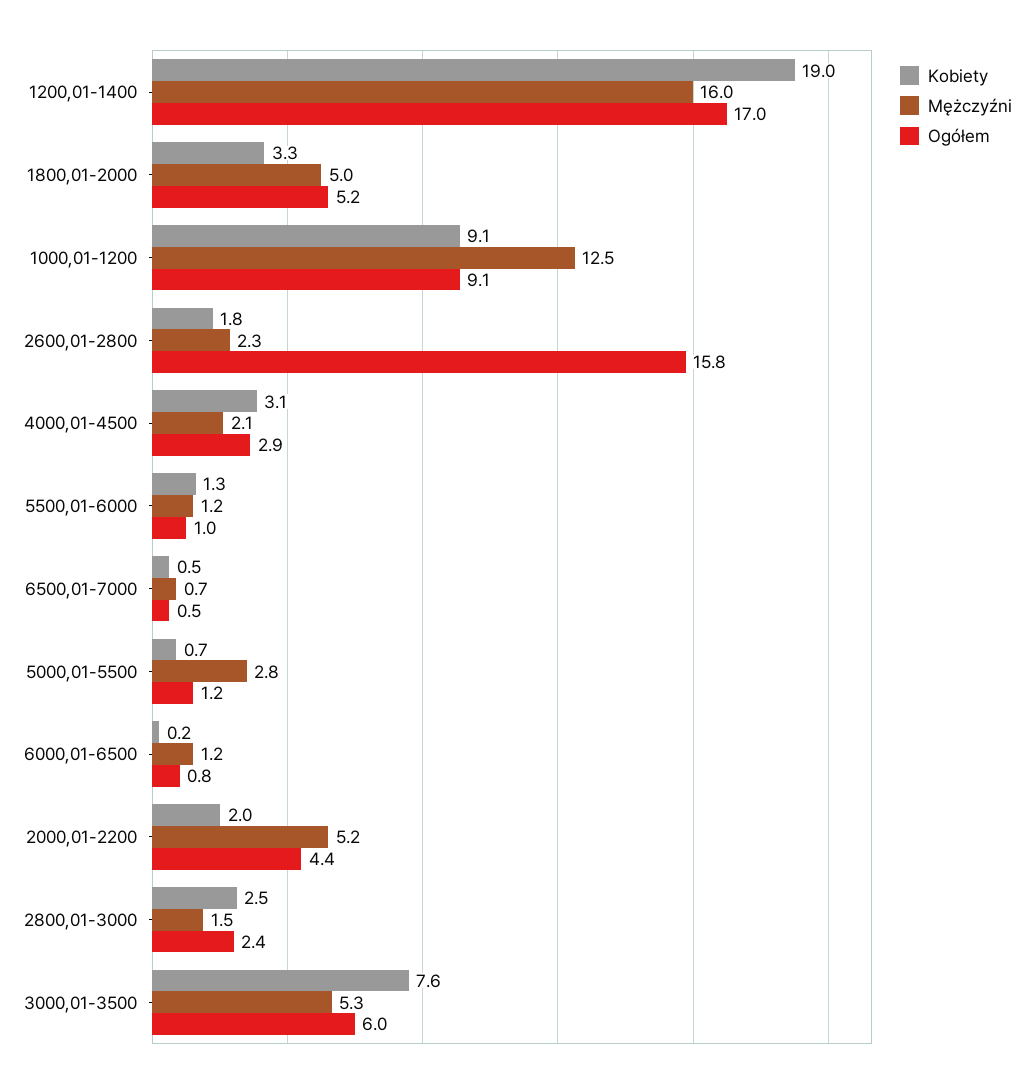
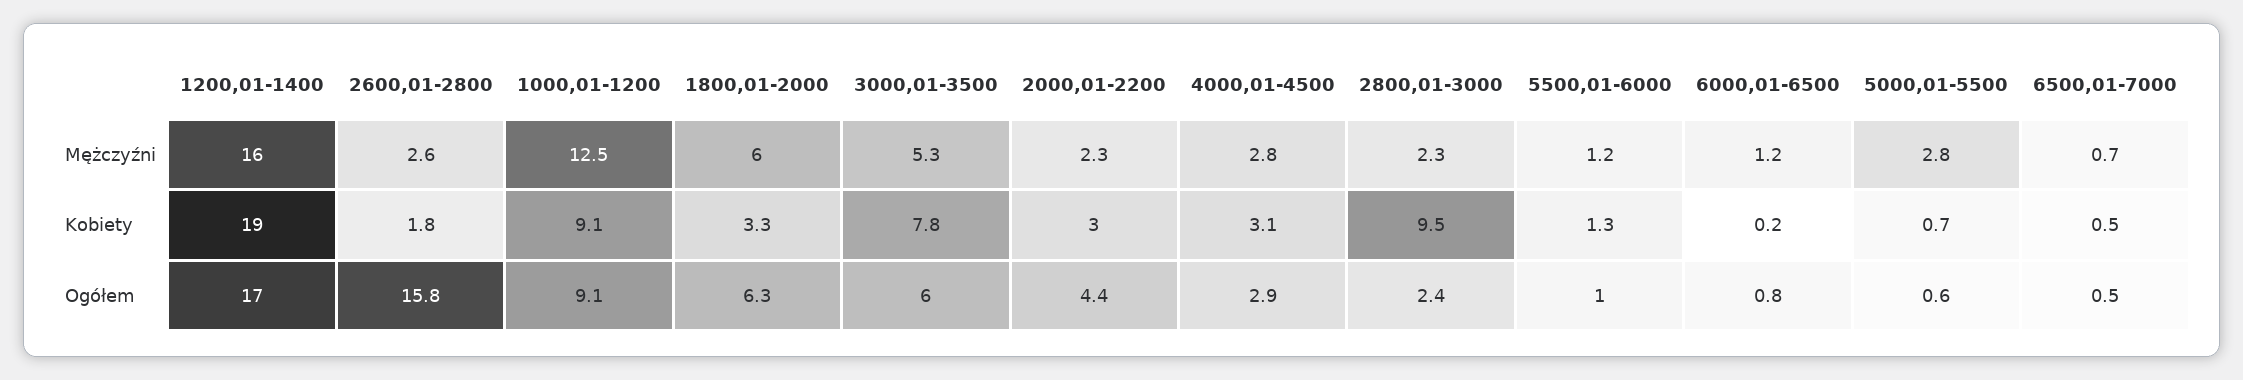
  {
    "Kobiety": {
      "1200,01-1400": 19,
      "1800,01-2000": 3.3,
      "1000,01-1200": 9.1,
      "2600,01-2800": 1.8,
      "4000,01-4500": 3.1,
      "5500,01-6000": 1.3,
      "6500,01-7000": 0.5,
      "5000,01-5500": 0.7,
      "6000,01-6500": 0.2,
-     "2000,01-2200": 2,
+     "2000,01-2200": 3,
-     "2800,01-3000": 2.5,
+     "2800,01-3000": 9.5,
-     "3000,01-3500": 7.6
+     "3000,01-3500": 7.8
    },
    "Mężczyźni": {
      "1200,01-1400": 16,
-     "1800,01-2000": 5,
+     "1800,01-2000": 6,
      "1000,01-1200": 12.5,
-     "2600,01-2800": 2.3,
+     "2600,01-2800": 2.6,
-     "4000,01-4500": 2.1,
+     "4000,01-4500": 2.8,
      "5500,01-6000": 1.2,
      "6500,01-7000": 0.7,
      "5000,01-5500": 2.8,
      "6000,01-6500": 1.2,
-     "2000,01-2200": 5.2,
+     "2000,01-2200": 2.3,
-     "2800,01-3000": 1.5,
+     "2800,01-3000": 2.3,
      "3000,01-3500": 5.3
    },
    "Ogółem": {
      "1200,01-1400": 17,
-     "1800,01-2000": 5.2,
+     "1800,01-2000": 6.3,
      "1000,01-1200": 9.1,
      "2600,01-2800": 15.8,
      "4000,01-4500": 2.9,
      "5500,01-6000": 1,
      "6500,01-7000": 0.5,
-     "5000,01-5500": 1.2,
+     "5000,01-5500": 0.6,
      "6000,01-6500": 0.8,
      "2000,01-2200": 4.4,
      "2800,01-3000": 2.4,
      "3000,01-3500": 6
    }
  }

